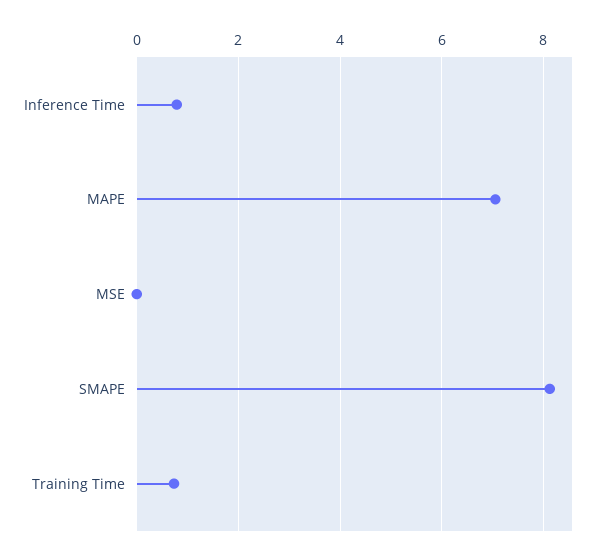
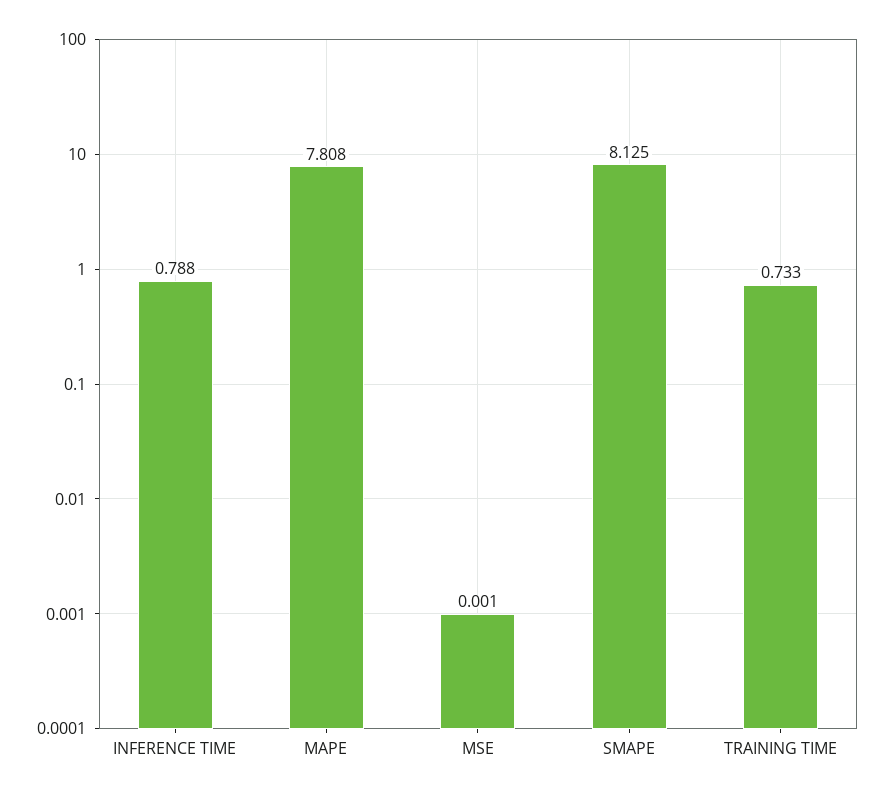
  {
    "Inference Time": 0.788,
-   "MAPE": 7,
+   "MAPE": 7.808,
    "MSE": 0.001,
    "SMAPE": 8.125,
    "Training Time": 0.733
  }

